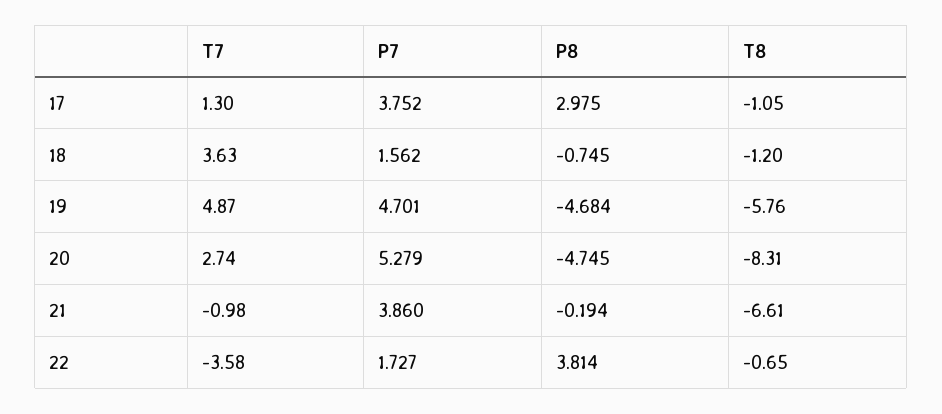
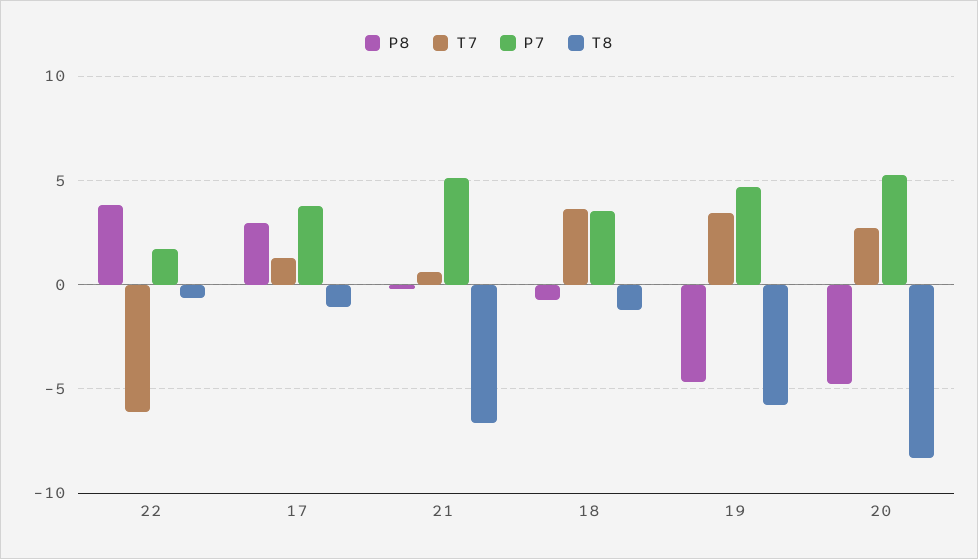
  {
    "T7": {
      "17": 1.3,
      "18": 3.63,
-     "19": 4.87,
+     "19": 3.5,
      "20": 2.74,
-     "21": -0.98,
+     "21": 0.5,
-     "22": -3.58
+     "22": -6
    },
    "P7": {
      "17": 3.752,
-     "18": 1.562,
+     "18": 3.5,
      "19": 4.701,
      "20": 5.279,
-     "21": 3.86,
+     "21": 5,
      "22": 1.727
    },
    "P8": {
      "17": 2.975,
      "18": -0.745,
      "19": -4.684,
      "20": -4.745,
      "21": -0.194,
      "22": 3.814
    },
    "T8": {
      "17": -1.05,
      "18": -1.2,
      "19": -5.76,
      "20": -8.31,
      "21": -6.61,
      "22": -0.65
    }
  }

